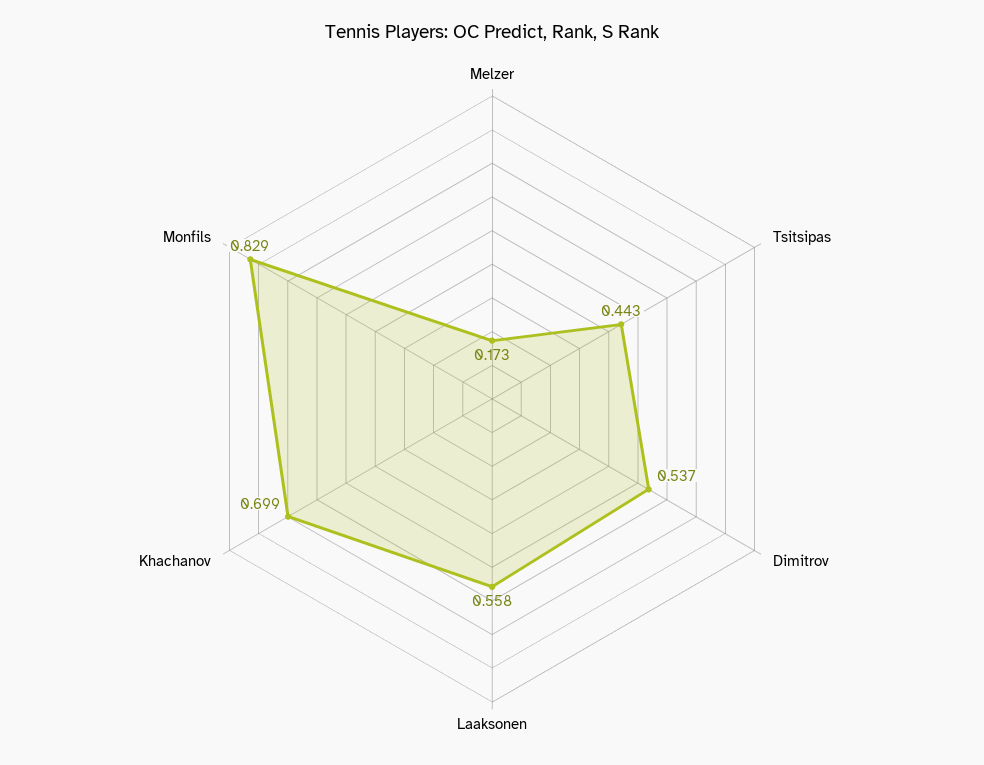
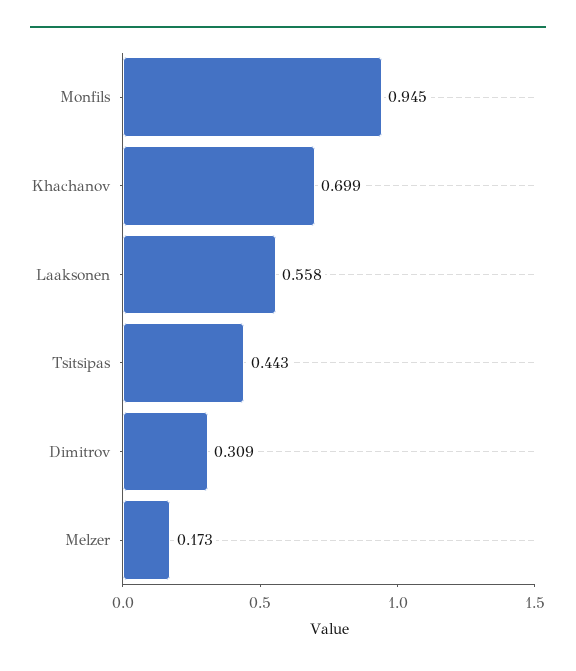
  {
    "Melzer": 0.173,
    "Tsitsipas": 0.443,
-   "Dimitrov": 0.537,
+   "Dimitrov": 0.309,
    "Laaksonen": 0.558,
    "Khachanov": 0.699,
-   "Monfils": 0.829
+   "Monfils": 0.945
  }

